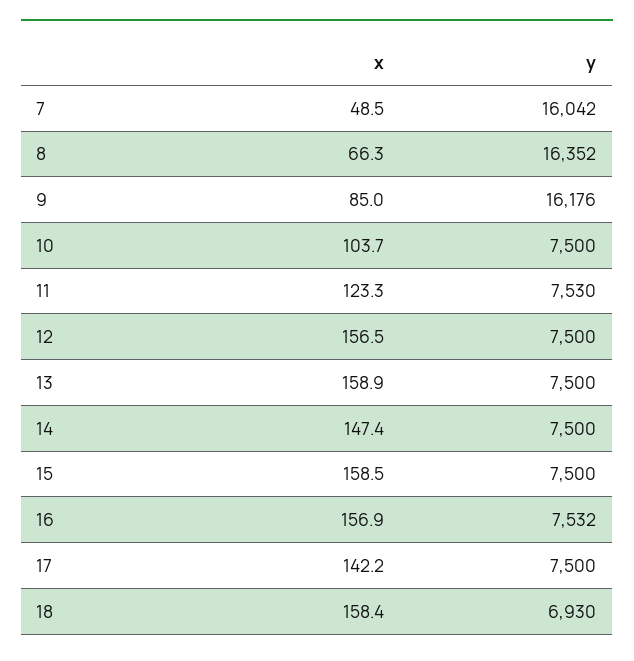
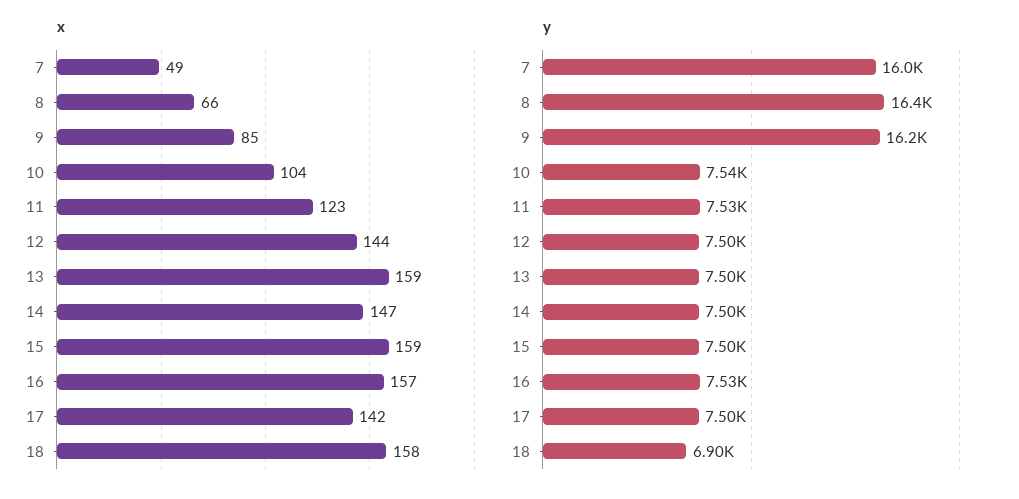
  {
    "x": {
      "7": 48.5,
      "8": 66.3,
      "9": 85,
      "10": 103.7,
      "11": 123.3,
-     "12": 156.5,
+     "12": 144,
      "13": 158.9,
      "14": 147.4,
      "15": 158.5,
      "16": 156.9,
      "17": 142.2,
      "18": 158.4
    },
    "y": {
      "7": 16042,
      "8": 16352,
      "9": 16176,
-     "10": 7500,
+     "10": 7540,
      "11": 7530,
      "12": 7500,
      "13": 7500,
      "14": 7500,
      "15": 7500,
      "16": 7532,
      "17": 7500,
-     "18": 6930
+     "18": 6900
    }
  }

